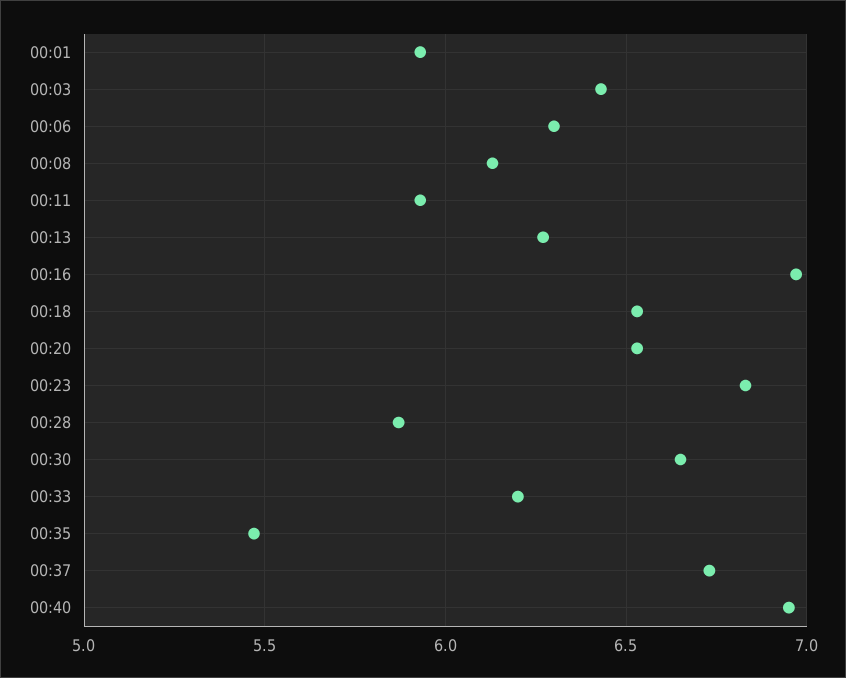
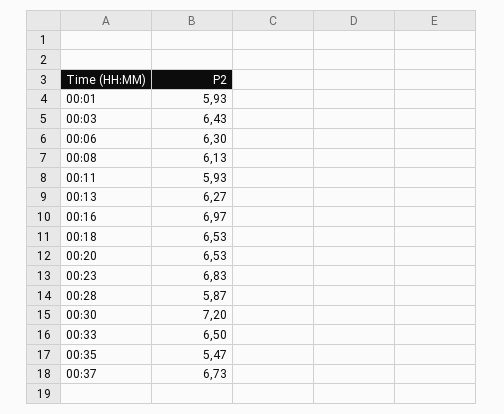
  {
    "00:01": 5.93,
    "00:03": 6.43,
    "00:06": 6.3,
    "00:08": 6.13,
    "00:11": 5.93,
    "00:13": 6.27,
    "00:16": 6.97,
    "00:18": 6.53,
    "00:20": 6.53,
    "00:23": 6.83,
    "00:28": 5.87,
-   "00:30": 6.65,
+   "00:30": 7.2,
-   "00:33": 6.2,
+   "00:33": 6.5,
    "00:35": 5.47,
-   "00:37": 6.73,
+   "00:37": 6.73
-   "00:40": 6.95
  }

